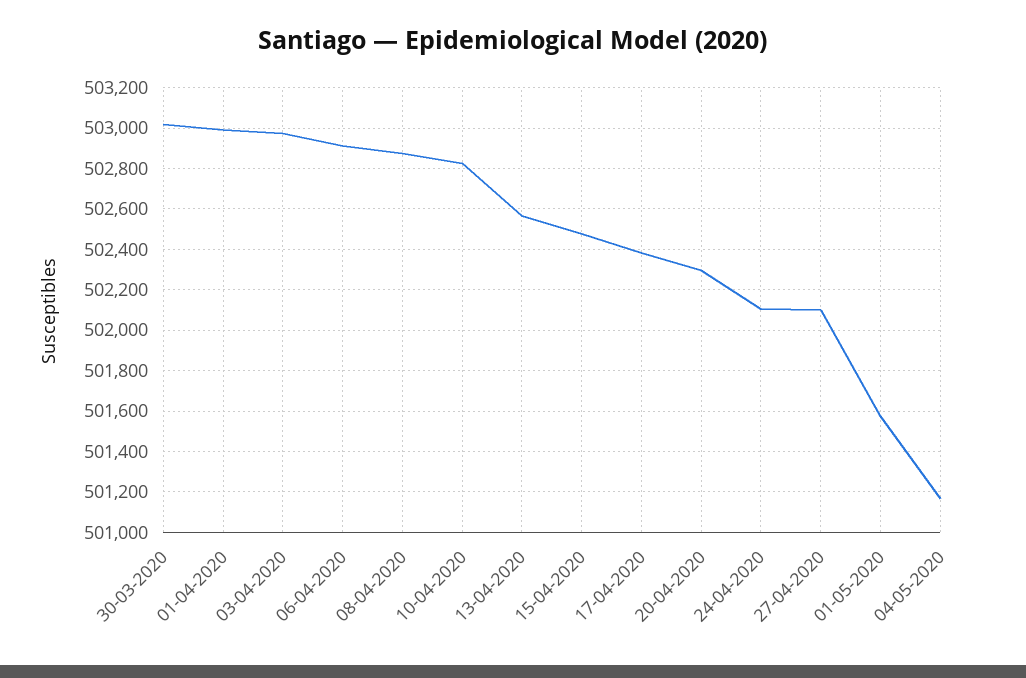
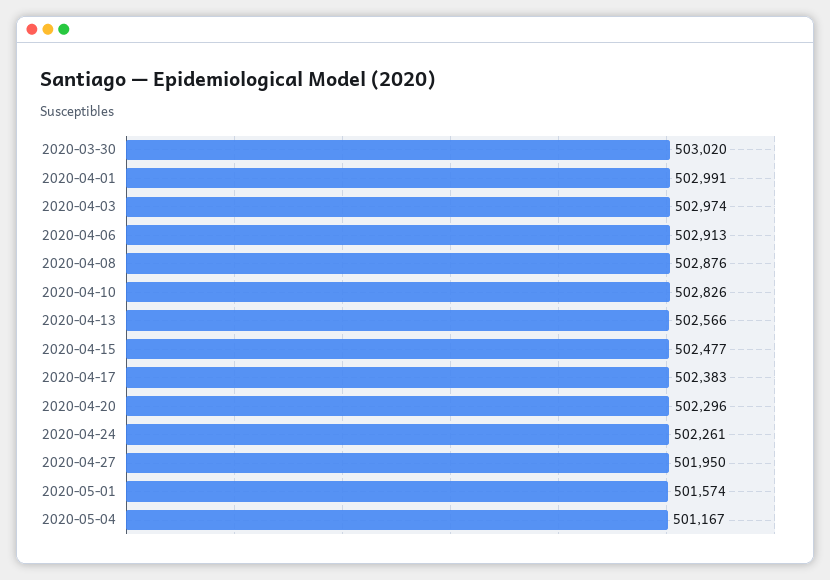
  {
    "30-03-2020": 503020,
    "01-04-2020": 502991,
    "03-04-2020": 502974,
    "06-04-2020": 502913,
    "08-04-2020": 502876,
    "10-04-2020": 502826,
    "13-04-2020": 502566,
    "15-04-2020": 502477,
    "17-04-2020": 502383,
    "20-04-2020": 502296,
-   "24-04-2020": 502100,
+   "24-04-2020": 502261,
-   "27-04-2020": 502100,
+   "27-04-2020": 501950,
    "01-05-2020": 501574,
    "04-05-2020": 501167
  }

